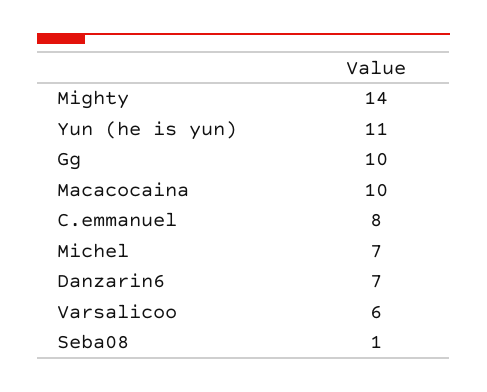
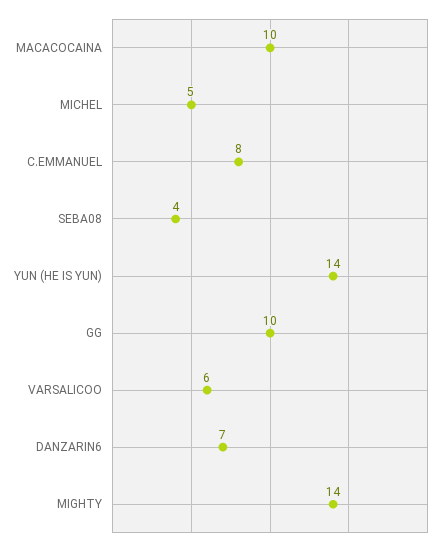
  {
    "Mighty": 14,
-   "Yun (he is yun)": 11,
+   "Yun (he is yun)": 14,
    "Gg": 10,
    "Macacocaina": 10,
    "C.emmanuel": 8,
-   "Michel": 7,
+   "Michel": 5,
    "Danzarin6": 7,
    "Varsalicoo": 6,
-   "Seba08": 1
+   "Seba08": 4
  }

